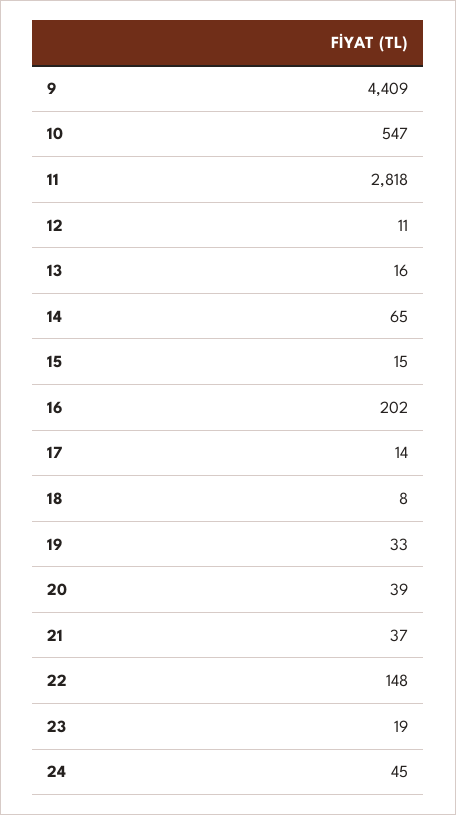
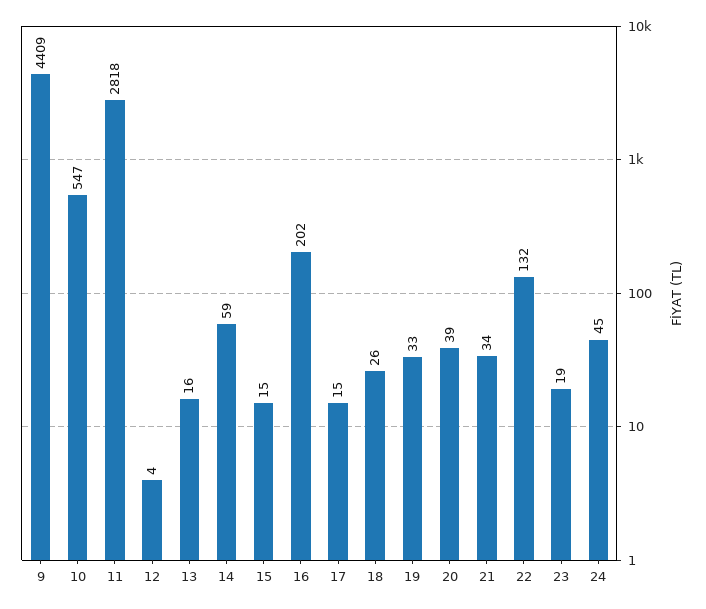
  {
    "9": 4409,
    "10": 547,
    "11": 2818,
-   "12": 11,
+   "12": 4,
    "13": 16,
-   "14": 65,
+   "14": 59,
    "15": 15,
    "16": 202,
-   "17": 14,
+   "17": 15,
-   "18": 8,
+   "18": 26,
    "19": 33,
    "20": 39,
-   "21": 37,
+   "21": 34,
-   "22": 148,
+   "22": 132,
    "23": 19,
    "24": 45
  }

